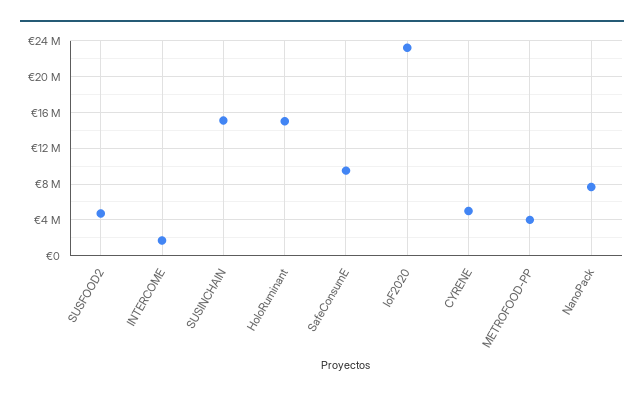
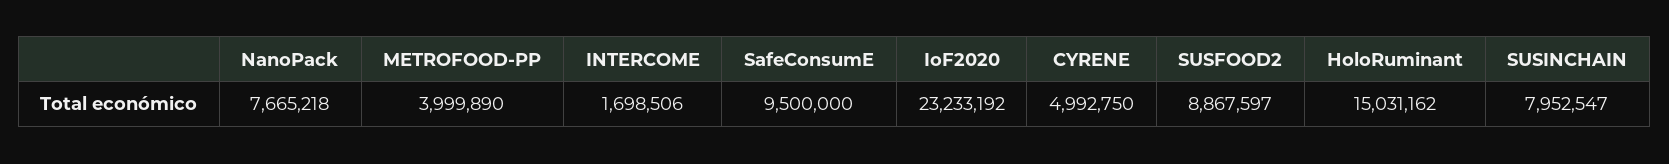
  {
-   "SUSFOOD2": 5000000,
+   "SUSFOOD2": 8867597,
    "INTERCOME": 1698506,
-   "SUSINCHAIN": 15000000,
+   "SUSINCHAIN": 7952547,
    "HoloRuminant": 15031162,
    "SafeConsumE": 9500000,
    "IoF2020": 23233192,
    "CYRENE": 4992750,
    "METROFOOD-PP": 3999890,
    "NanoPack": 7665218
  }

